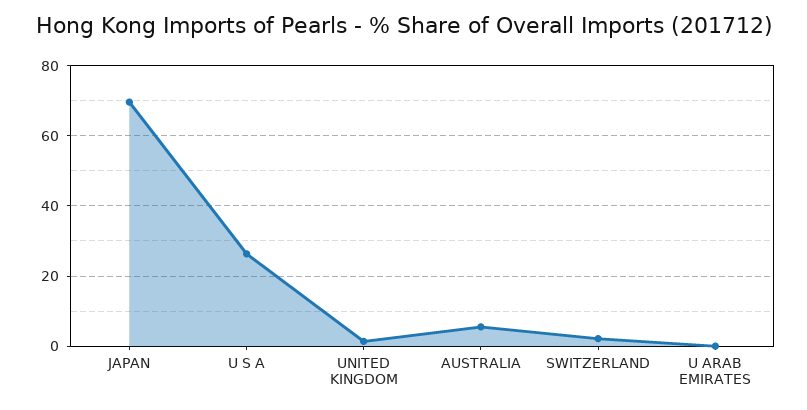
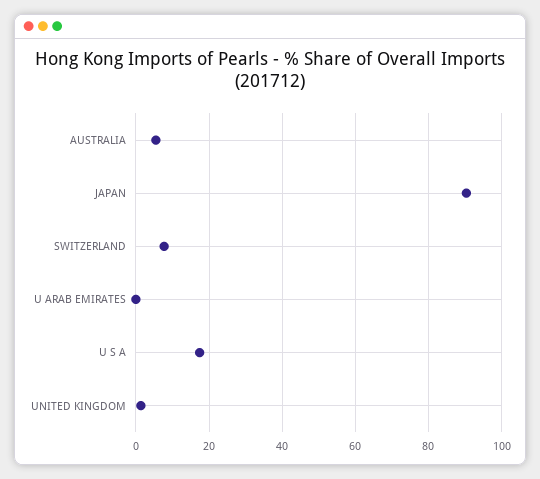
  {
-   "JAPAN": 70,
+   "JAPAN": 90,
-   "U S A": 26,
+   "U S A": 18,
    "UNITED KINGDOM": 2,
    "AUSTRALIA": 6,
-   "SWITZERLAND": 2,
+   "SWITZERLAND": 8,
    "U ARAB EMIRATES": 0
  }

